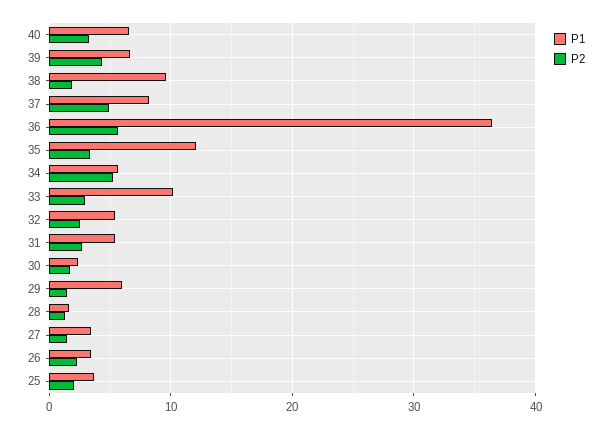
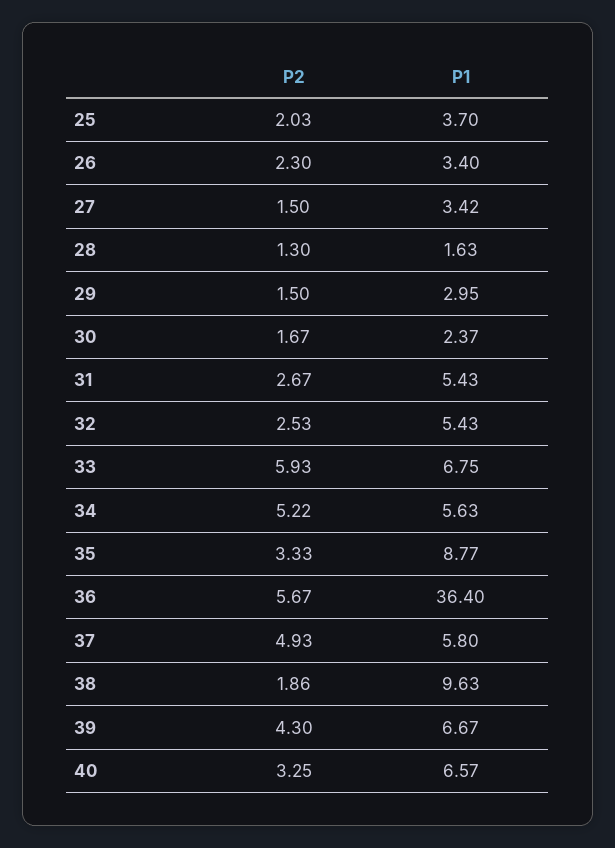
  {
    "P1": {
      "40": 6.57,
      "39": 6.67,
      "38": 9.63,
-     "37": 8,
+     "37": 5.8,
      "36": 36.4,
-     "35": 12,
+     "35": 8.77,
      "34": 5.63,
-     "33": 10,
+     "33": 6.75,
      "32": 5.43,
      "31": 5.43,
      "30": 2.37,
-     "29": 6,
+     "29": 2.95,
      "28": 1.63,
      "27": 3.42,
      "26": 3.4,
      "25": 3.7
    },
    "P2": {
      "40": 3.25,
      "39": 4.3,
      "38": 1.86,
      "37": 4.93,
      "36": 5.67,
      "35": 3.33,
      "34": 5.22,
-     "33": 3,
+     "33": 5.93,
      "32": 2.53,
      "31": 2.67,
      "30": 1.67,
      "29": 1.5,
      "28": 1.3,
      "27": 1.5,
      "26": 2.3,
      "25": 2.03
    }
  }

